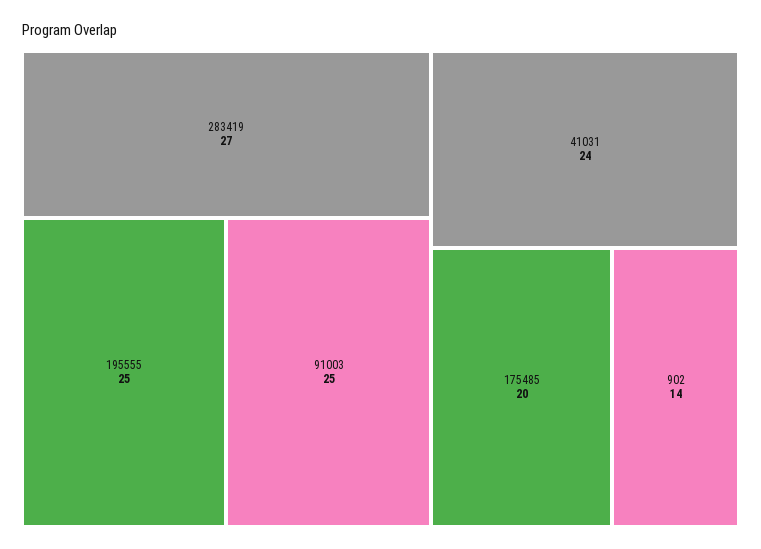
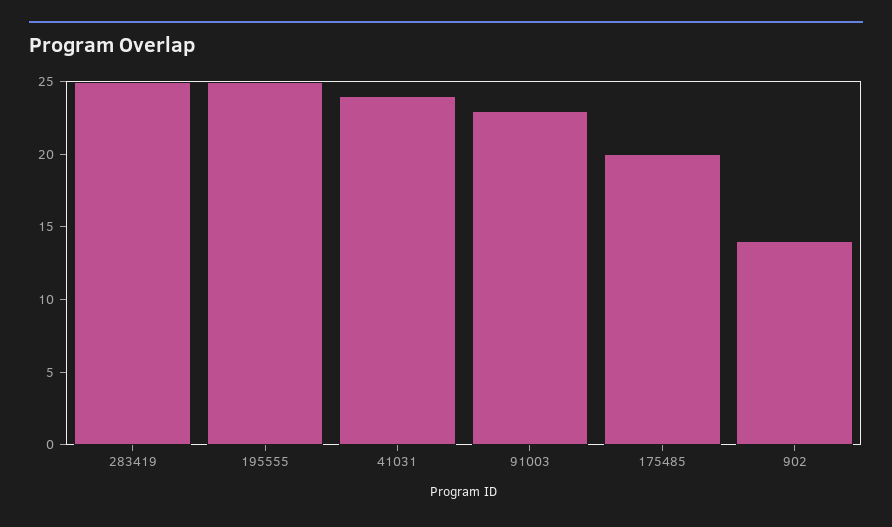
  {
-   "283419": 27,
+   "283419": 25,
    "195555": 25,
-   "91003": 25,
+   "91003": 23,
    "41031": 24,
    "175485": 20,
    "902": 14
  }

